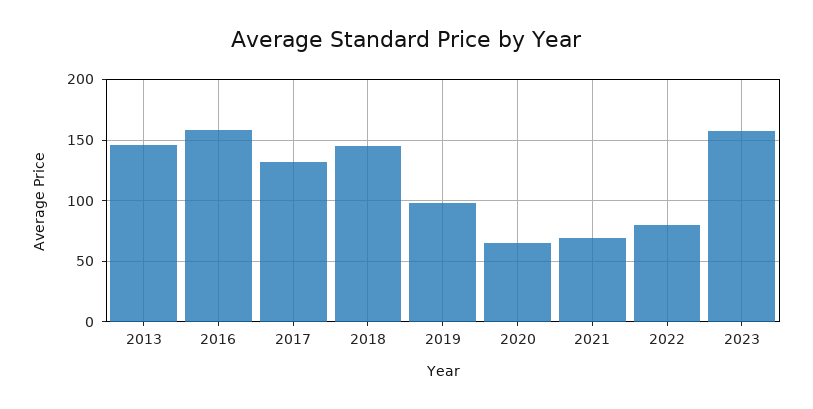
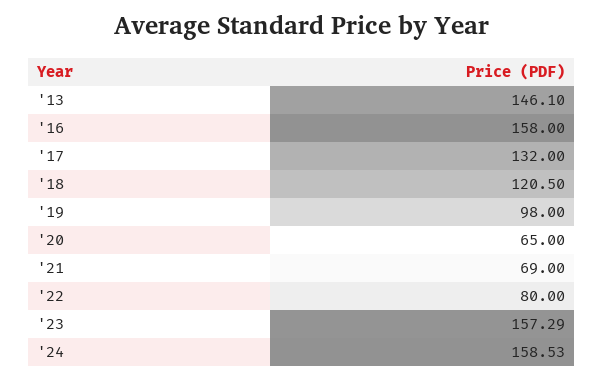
  {
    "2013": 146.1,
    "2016": 158,
    "2017": 132,
-   "2018": 145,
+   "2018": 120.5,
    "2019": 98,
    "2020": 65,
    "2021": 69,
    "2022": 80,
-   "2023": 157.29
+   "2023": 157.29,
+   "'24": 158.53
  }

